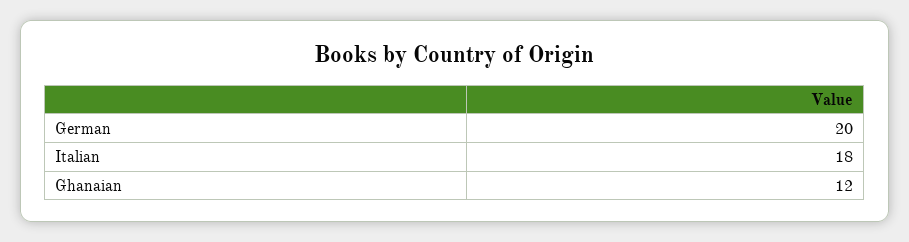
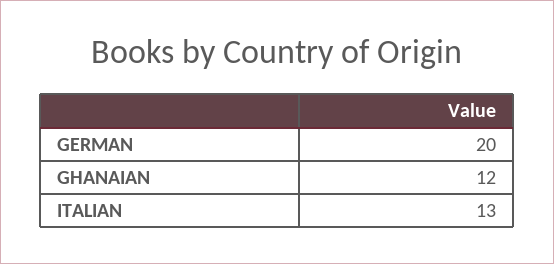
  {
    "German": 20,
-   "Italian": 18,
+   "Italian": 13,
    "Ghanaian": 12
  }

